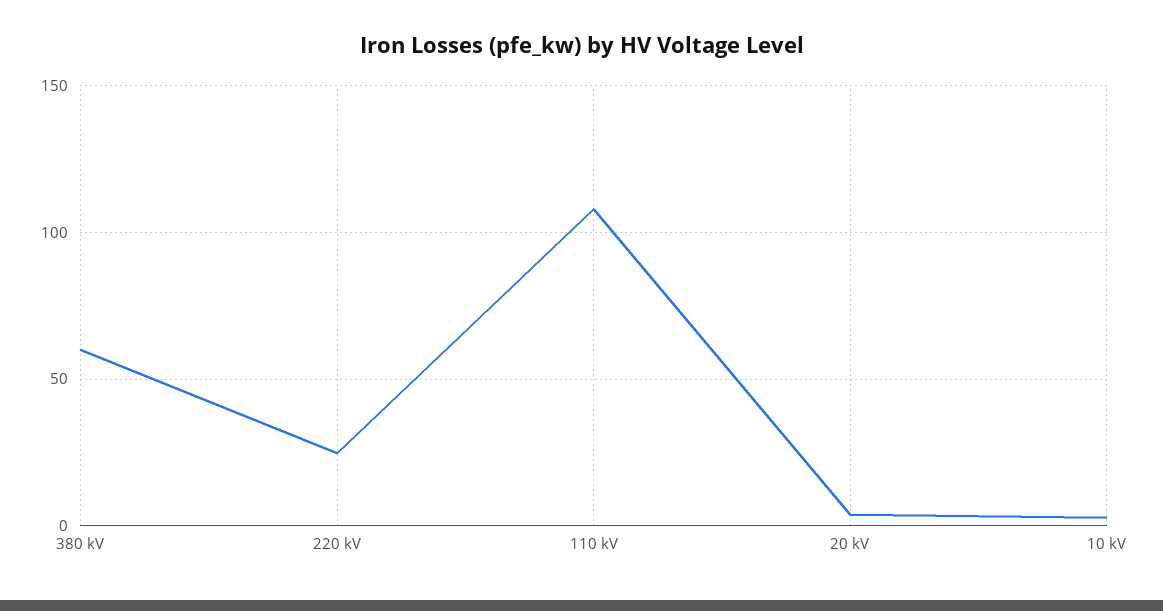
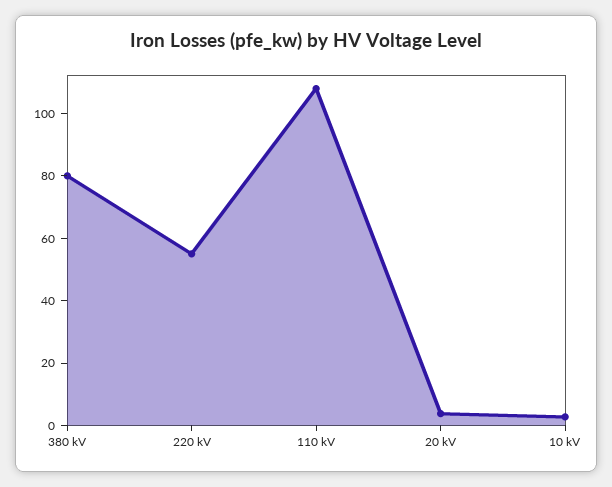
  {
-   "380 kV": 60,
+   "380 kV": 80,
-   "220 kV": 25,
+   "220 kV": 55,
    "110 kV": 110,
    "20 kV": 5,
    "10 kV": 5
  }

